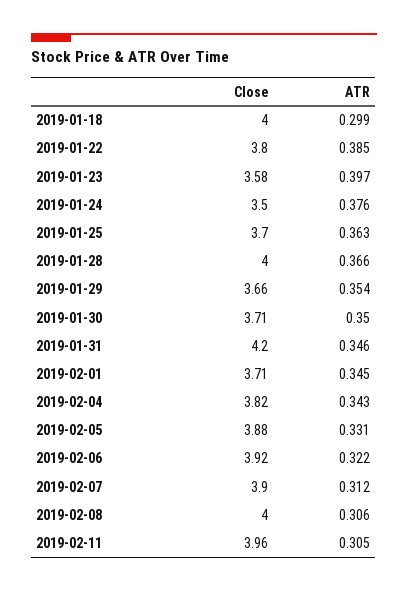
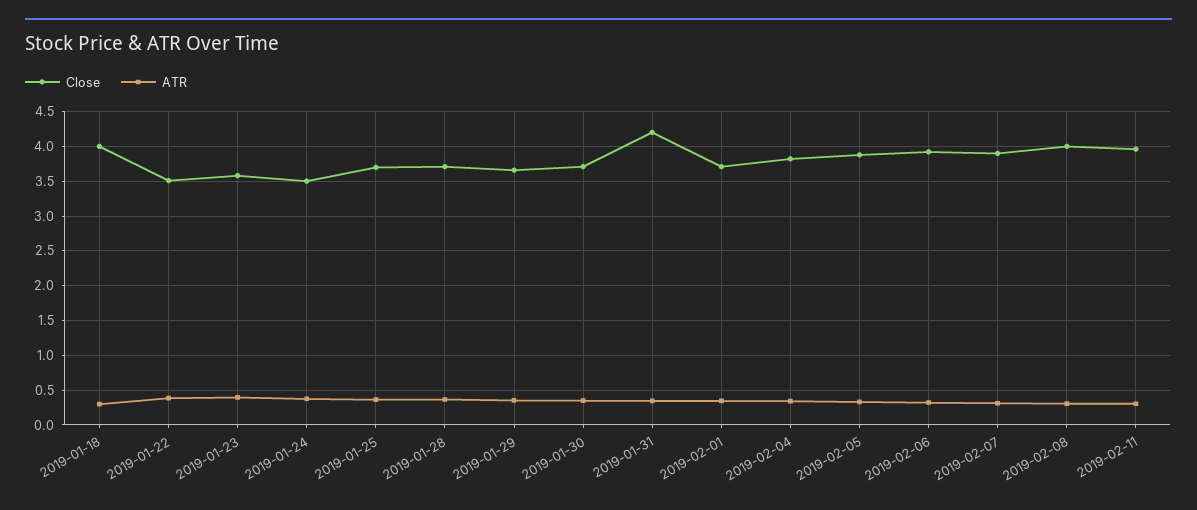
  {
    "Close": {
      "2019-01-18": 4,
-     "2019-01-22": 3.8,
+     "2019-01-22": 3.5,
      "2019-01-23": 3.58,
      "2019-01-24": 3.5,
      "2019-01-25": 3.7,
-     "2019-01-28": 4,
+     "2019-01-28": 3.7,
      "2019-01-29": 3.66,
      "2019-01-30": 3.71,
      "2019-01-31": 4.2,
      "2019-02-01": 3.71,
      "2019-02-04": 3.82,
      "2019-02-05": 3.88,
      "2019-02-06": 3.92,
      "2019-02-07": 3.9,
      "2019-02-08": 4,
      "2019-02-11": 3.96
    },
    "ATR": {
      "2019-01-18": 0.299,
      "2019-01-22": 0.385,
      "2019-01-23": 0.397,
      "2019-01-24": 0.376,
      "2019-01-25": 0.363,
      "2019-01-28": 0.366,
      "2019-01-29": 0.354,
      "2019-01-30": 0.35,
      "2019-01-31": 0.346,
      "2019-02-01": 0.345,
      "2019-02-04": 0.343,
      "2019-02-05": 0.331,
      "2019-02-06": 0.322,
      "2019-02-07": 0.312,
      "2019-02-08": 0.306,
      "2019-02-11": 0.305
    }
  }

